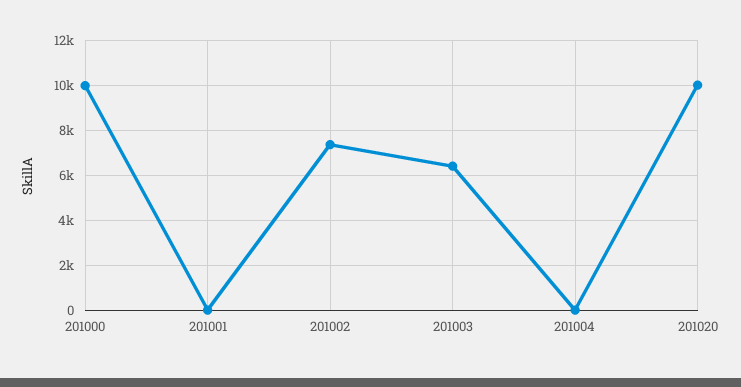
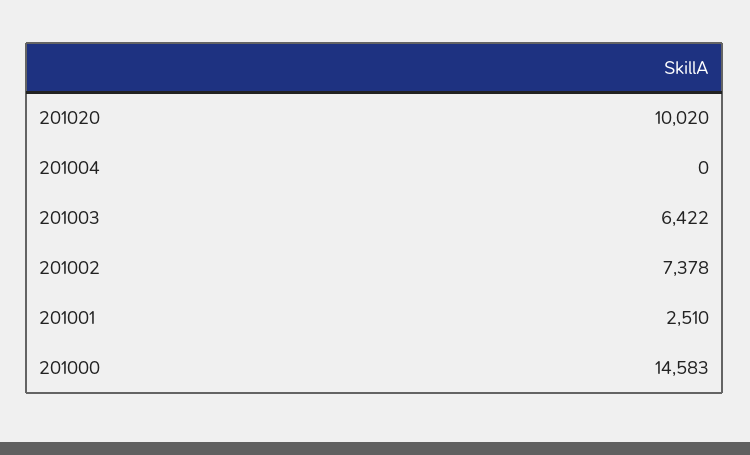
  {
-   "201000": 10000,
+   "201000": 14583,
-   "201001": 0,
+   "201001": 2510,
    "201002": 7378,
    "201003": 6422,
    "201004": 0,
    "201020": 10020
  }

